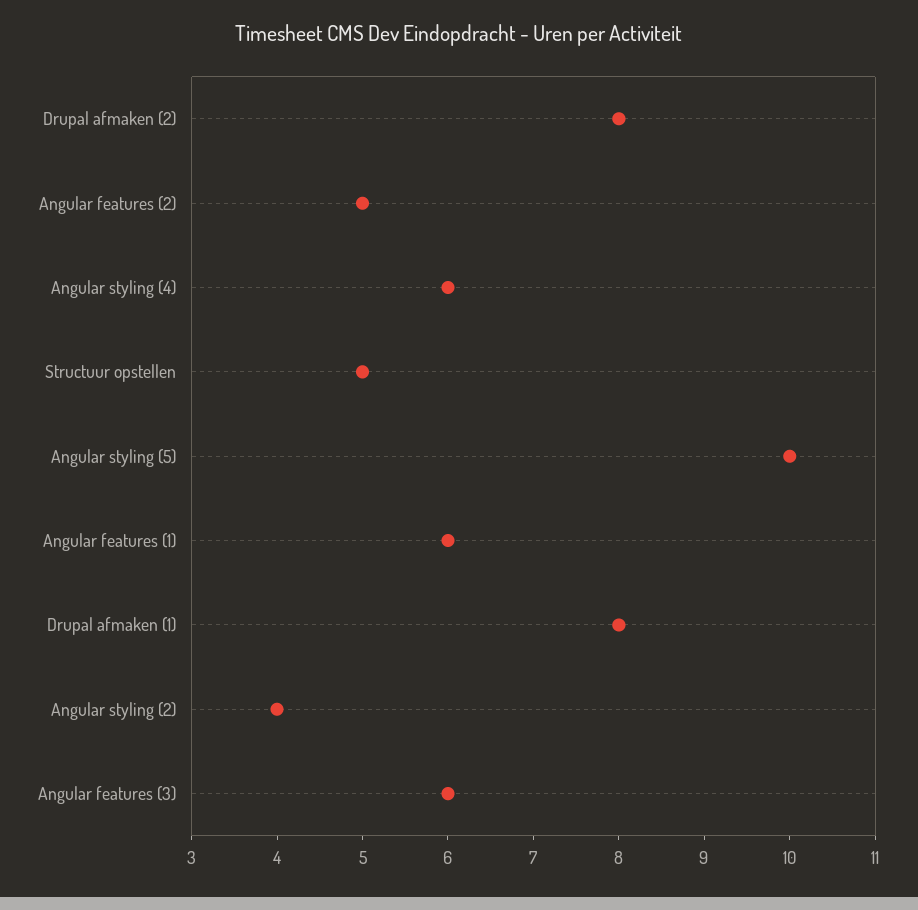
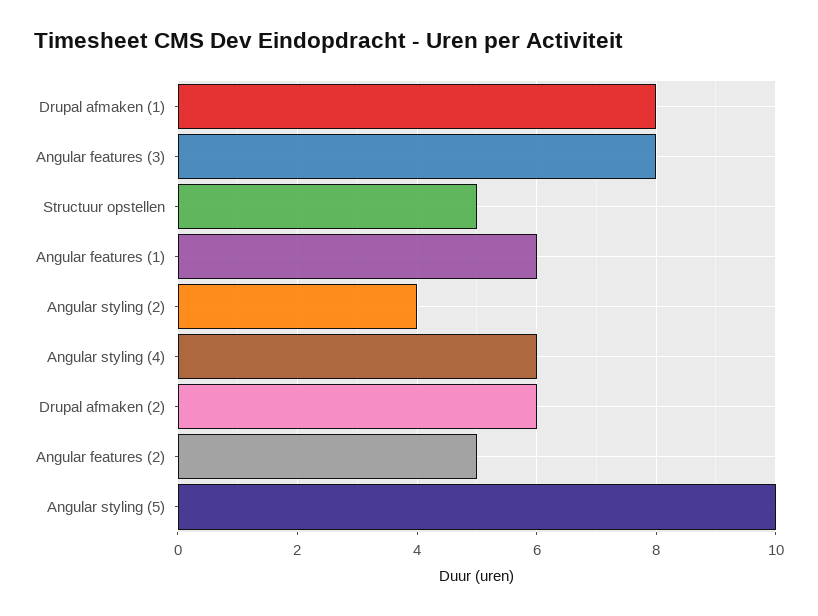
  {
-   "Drupal afmaken (2)": 8,
+   "Drupal afmaken (2)": 6,
    "Angular features (2)": 5,
    "Angular styling (4)": 6,
    "Structuur opstellen": 5,
    "Angular styling (5)": 10,
    "Angular features (1)": 6,
    "Drupal afmaken (1)": 8,
    "Angular styling (2)": 4,
-   "Angular features (3)": 6
+   "Angular features (3)": 8
  }

